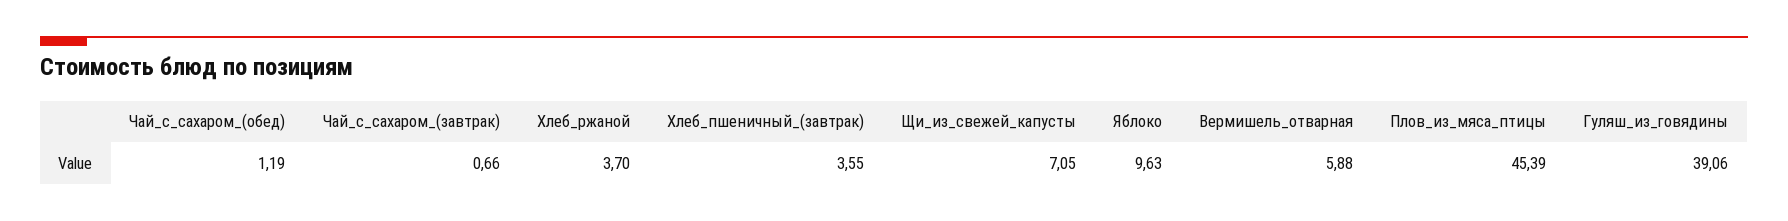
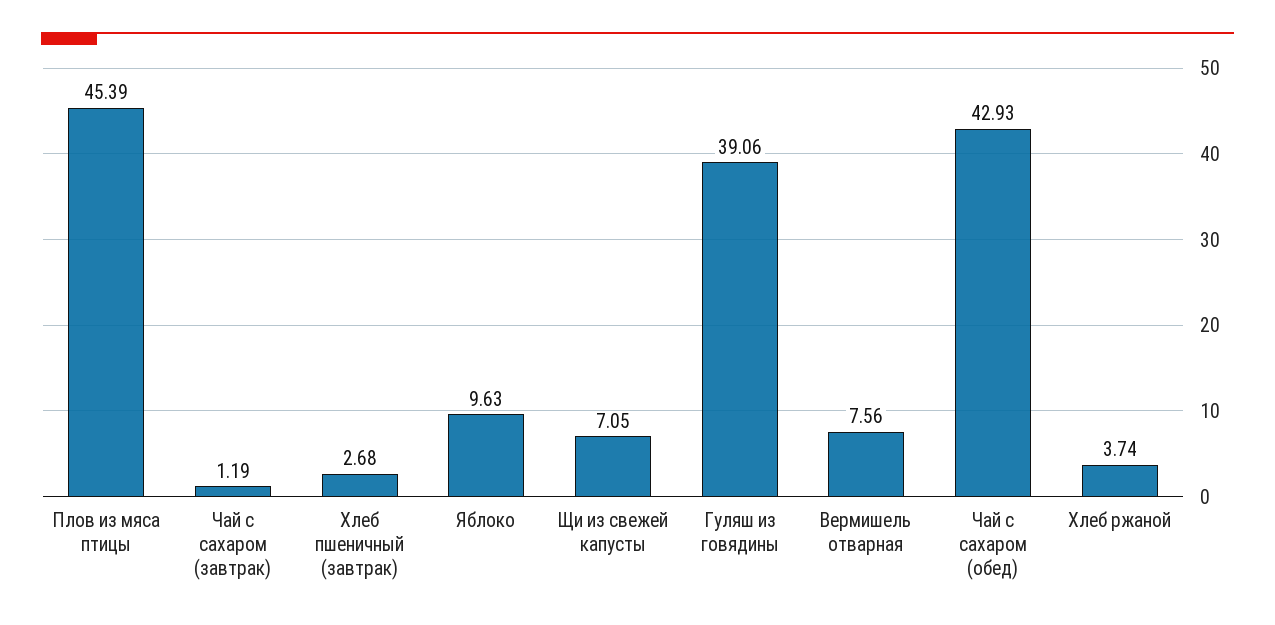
  {
-   "Чай_с_сахаром_(обед)": 1.19,
+   "Чай_с_сахаром_(обед)": 42.93,
-   "Чай_с_сахаром_(завтрак)": 0.66,
+   "Чай_с_сахаром_(завтрак)": 1.19,
-   "Хлеб_ржаной": 3.7,
+   "Хлеб_ржаной": 3.74,
-   "Хлеб_пшеничный_(завтрак)": 3.55,
+   "Хлеб_пшеничный_(завтрак)": 2.68,
    "Щи_из_свежей_капусты": 7.05,
    "Яблоко": 9.63,
-   "Вермишель_отварная": 5.88,
+   "Вермишель_отварная": 7.56,
    "Плов_из_мяса_птицы": 45.39,
    "Гуляш_из_говядины": 39.06
  }

